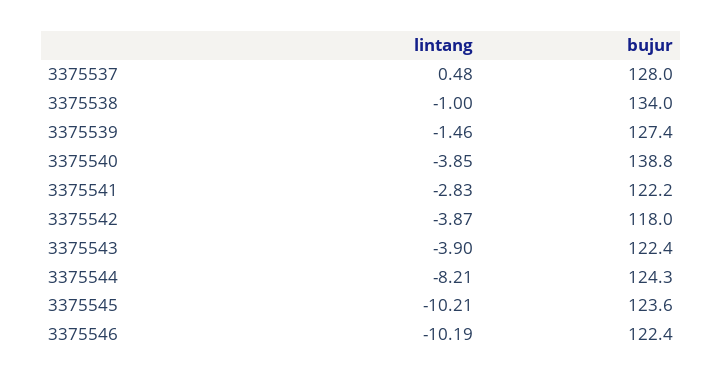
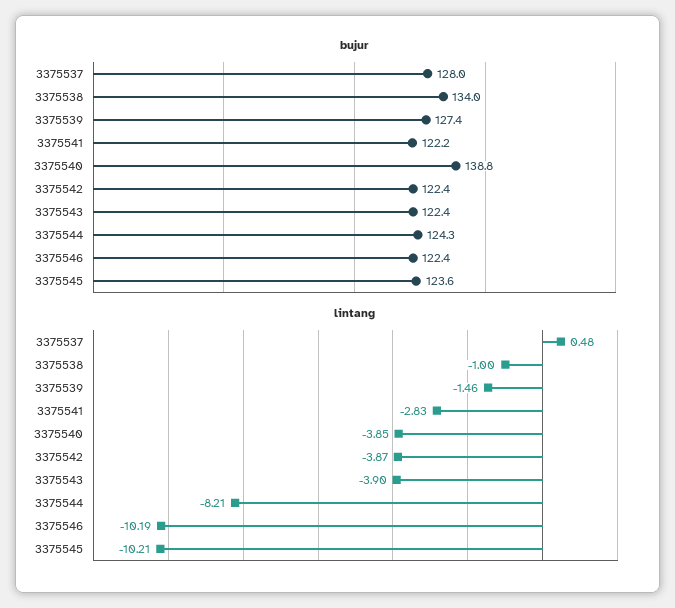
  {
    "lintang": {
      "3375537": 0.48,
      "3375538": -1,
      "3375539": -1.46,
      "3375540": -3.85,
      "3375541": -2.83,
      "3375542": -3.87,
      "3375543": -3.9,
      "3375544": -8.21,
      "3375545": -10.21,
      "3375546": -10.19
    },
    "bujur": {
      "3375537": 128,
      "3375538": 134,
      "3375539": 127.4,
      "3375540": 138.8,
      "3375541": 122.2,
-     "3375542": 118,
+     "3375542": 122.4,
      "3375543": 122.4,
      "3375544": 124.3,
      "3375545": 123.6,
      "3375546": 122.4
    }
  }

